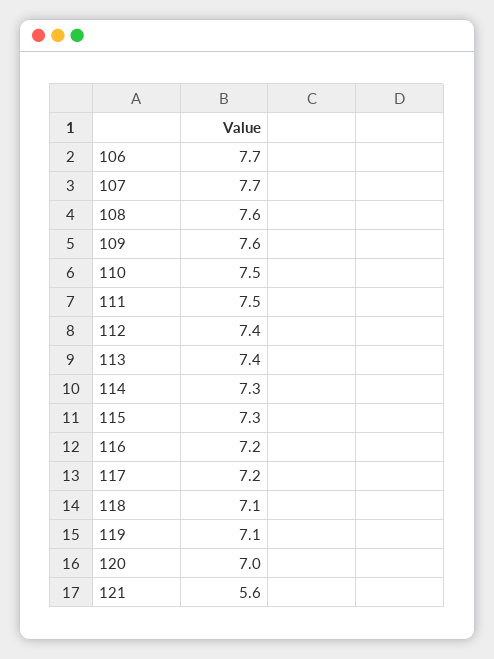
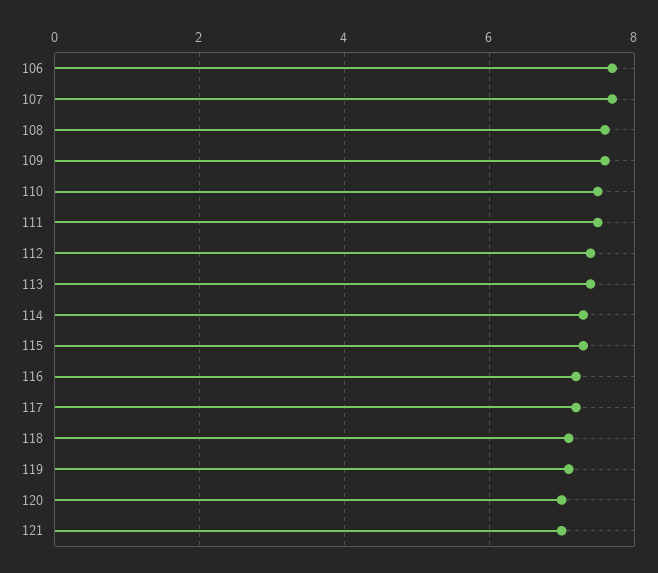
  {
    "106": 7.7,
    "107": 7.7,
    "108": 7.6,
    "109": 7.6,
    "110": 7.5,
    "111": 7.5,
    "112": 7.4,
    "113": 7.4,
    "114": 7.3,
    "115": 7.3,
    "116": 7.2,
    "117": 7.2,
    "118": 7.1,
    "119": 7.1,
    "120": 7,
-   "121": 5.6
+   "121": 7
  }

